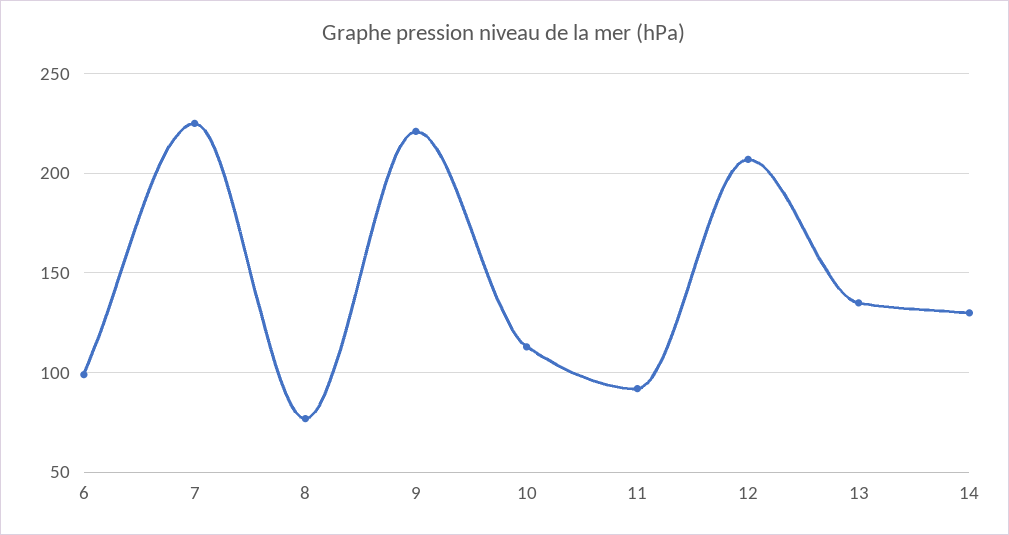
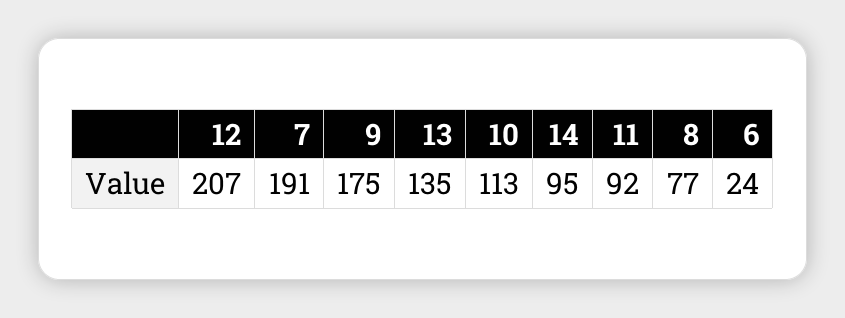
  {
-   "6": 100,
+   "6": 24,
-   "7": 225,
+   "7": 191,
    "8": 77,
-   "9": 220,
+   "9": 175,
    "10": 113,
    "11": 92,
    "12": 207,
    "13": 135,
-   "14": 130
+   "14": 95
  }

